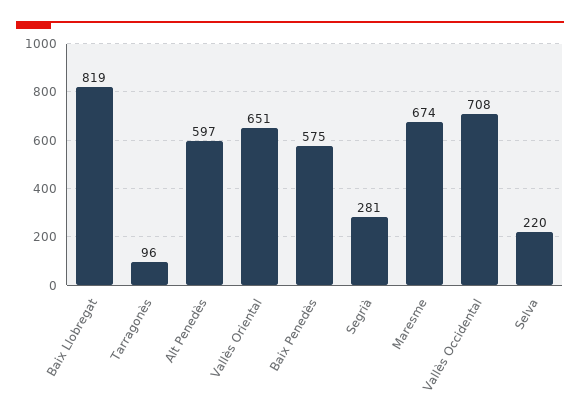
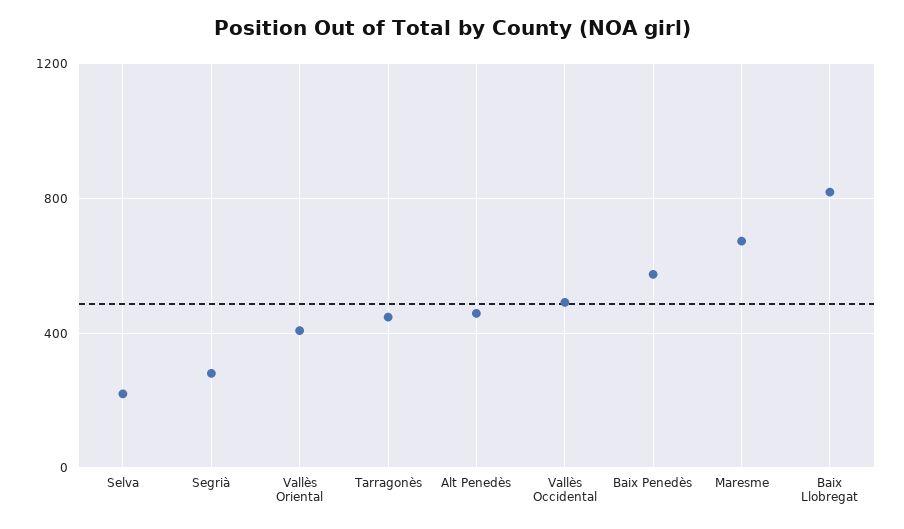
  {
    "Baix Llobregat": 819,
-   "Tarragonès": 96,
+   "Tarragonès": 450,
-   "Alt Penedès": 597,
+   "Alt Penedès": 450,
-   "Vallès Oriental": 651,
+   "Vallès Oriental": 400,
    "Baix Penedès": 575,
    "Segrià": 281,
    "Maresme": 674,
-   "Vallès Occidental": 708,
+   "Vallès Occidental": 500,
    "Selva": 220
  }

